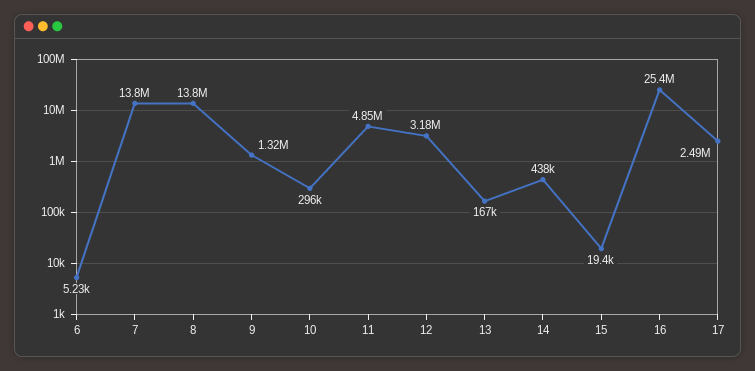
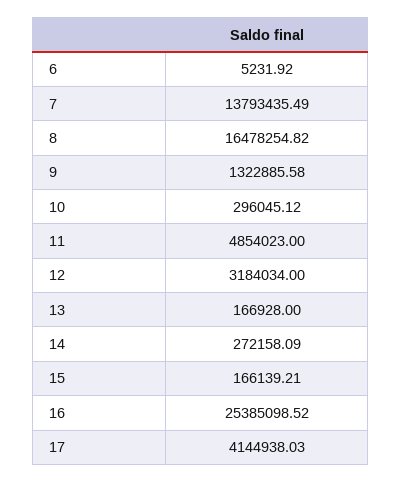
  {
    "6": 5231.92,
    "7": 13793435.49,
-   "8": 13800000,
+   "8": 16478254.82,
    "9": 1322885.58,
    "10": 296045.12,
    "11": 4854023,
    "12": 3184034,
    "13": 166928,
-   "14": 438000,
+   "14": 272158.09,
-   "15": 19400,
+   "15": 166139.21,
    "16": 25385098.52,
-   "17": 2490000
+   "17": 4144938.03
  }

